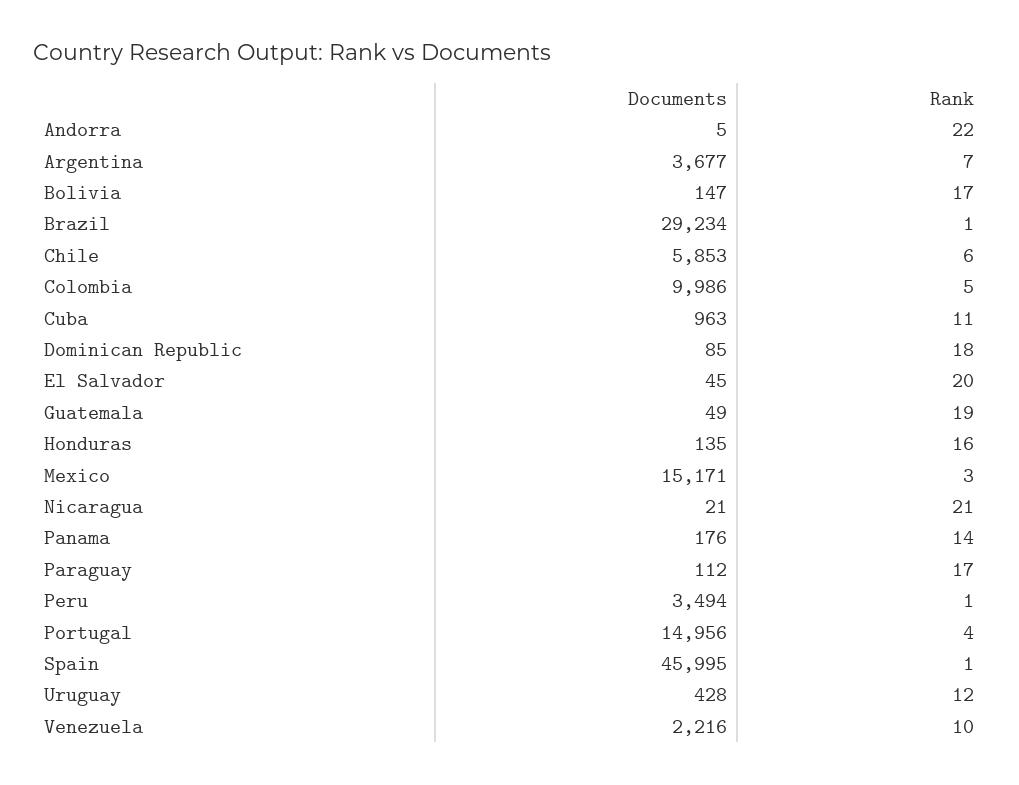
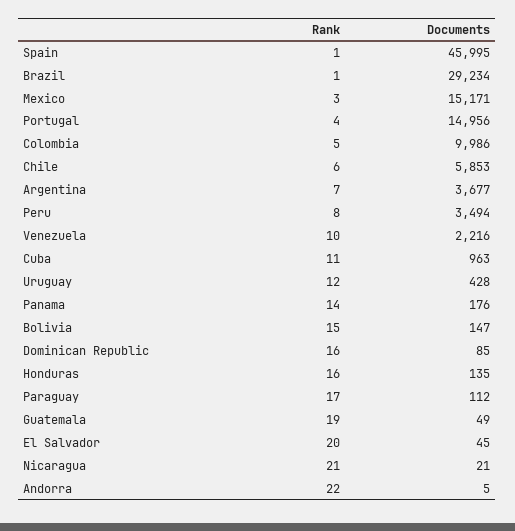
  {
    "Documents": {
      "Andorra": 5,
      "Argentina": 3677,
      "Bolivia": 147,
      "Brazil": 29234,
      "Chile": 5853,
      "Colombia": 9986,
      "Cuba": 963,
      "Dominican Republic": 85,
      "El Salvador": 45,
      "Guatemala": 49,
      "Honduras": 135,
      "Mexico": 15171,
      "Nicaragua": 21,
      "Panama": 176,
      "Paraguay": 112,
      "Peru": 3494,
      "Portugal": 14956,
      "Spain": 45995,
      "Uruguay": 428,
      "Venezuela": 2216
    },
    "Rank": {
      "Andorra": 22,
      "Argentina": 7,
-     "Bolivia": 17,
+     "Bolivia": 15,
      "Brazil": 1,
      "Chile": 6,
      "Colombia": 5,
      "Cuba": 11,
-     "Dominican Republic": 18,
+     "Dominican Republic": 16,
      "El Salvador": 20,
      "Guatemala": 19,
      "Honduras": 16,
      "Mexico": 3,
      "Nicaragua": 21,
      "Panama": 14,
      "Paraguay": 17,
-     "Peru": 1,
+     "Peru": 8,
      "Portugal": 4,
      "Spain": 1,
      "Uruguay": 12,
      "Venezuela": 10
    }
  }

